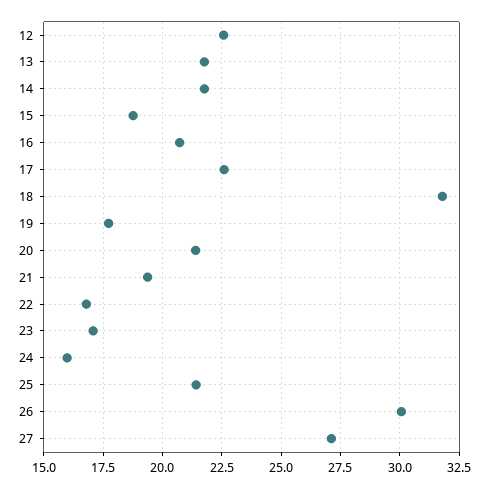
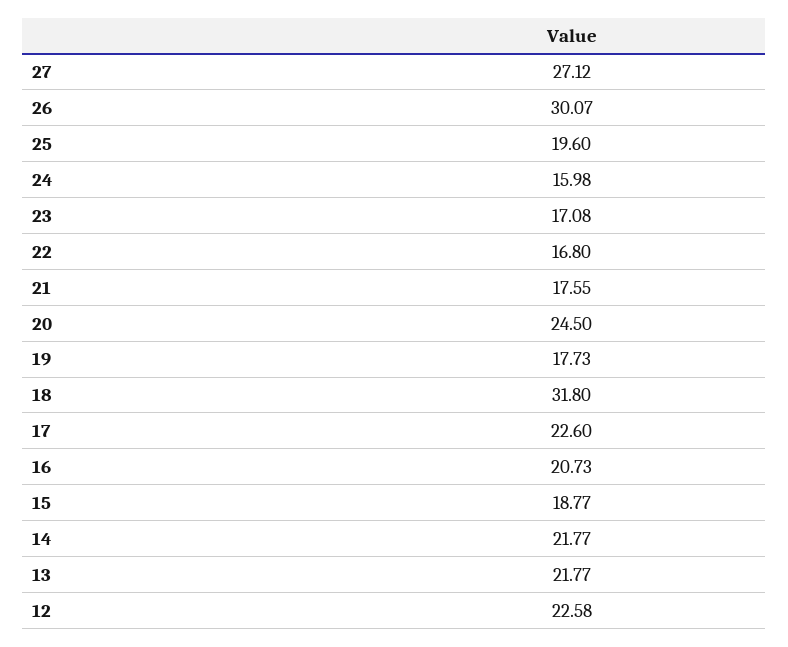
  {
    "12": 22.58,
    "13": 21.77,
    "14": 21.77,
    "15": 18.77,
    "16": 20.73,
    "17": 22.6,
    "18": 31.8,
    "19": 17.73,
-   "20": 21.5,
+   "20": 24.5,
-   "21": 19.5,
+   "21": 17.55,
    "22": 16.8,
    "23": 17.08,
    "24": 15.98,
-   "25": 21.5,
+   "25": 19.6,
    "26": 30.07,
    "27": 27.12
  }

